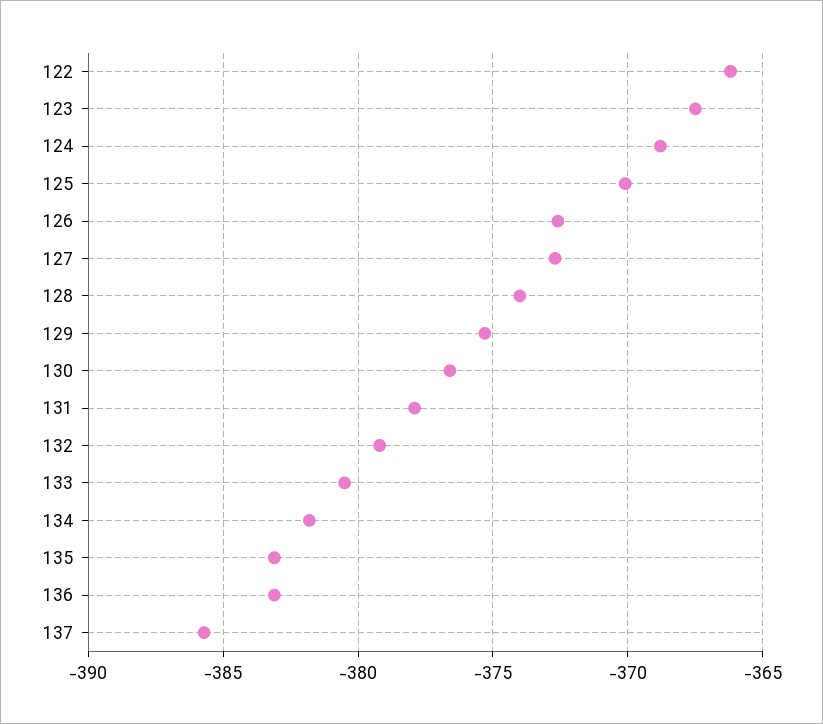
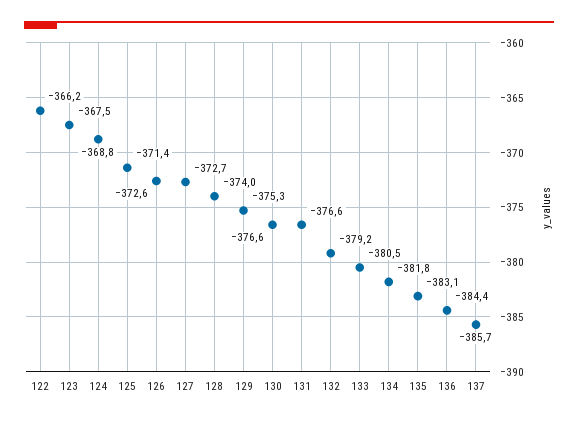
  {
    "122": -366.2,
    "123": -367.5,
    "124": -368.8,
-   "125": -370,
+   "125": -371.4,
    "126": -372.6,
    "127": -372.7,
    "128": -374,
    "129": -375.3,
    "130": -376.6,
-   "131": -378,
+   "131": -376.6,
    "132": -379.2,
    "133": -380.5,
    "134": -381.8,
    "135": -383.1,
-   "136": -383,
+   "136": -384.4,
    "137": -385.7
  }

